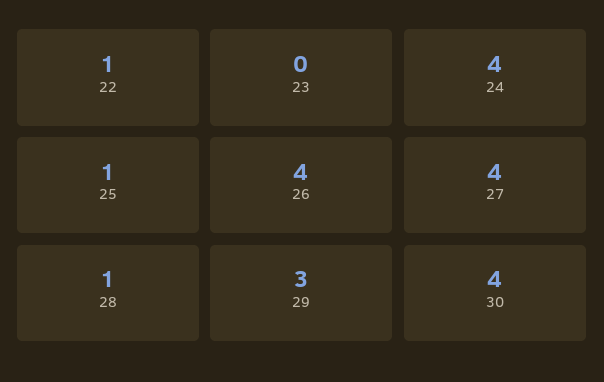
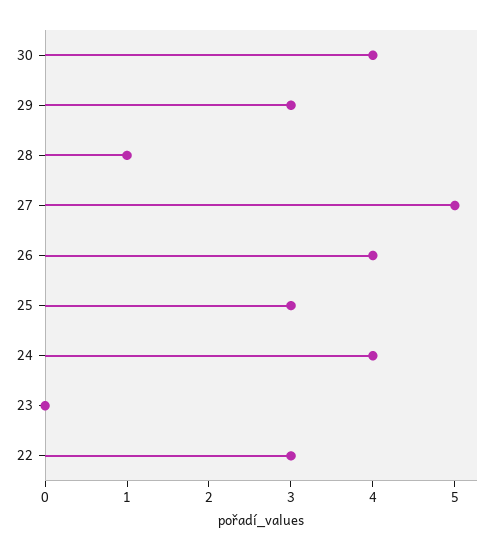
  {
-   "22": 1,
+   "22": 3,
    "23": 0,
    "24": 4,
-   "25": 1,
+   "25": 3,
    "26": 4,
-   "27": 4,
+   "27": 5,
    "28": 1,
    "29": 3,
    "30": 4
  }

